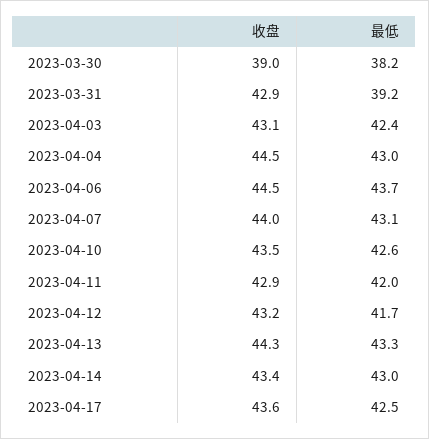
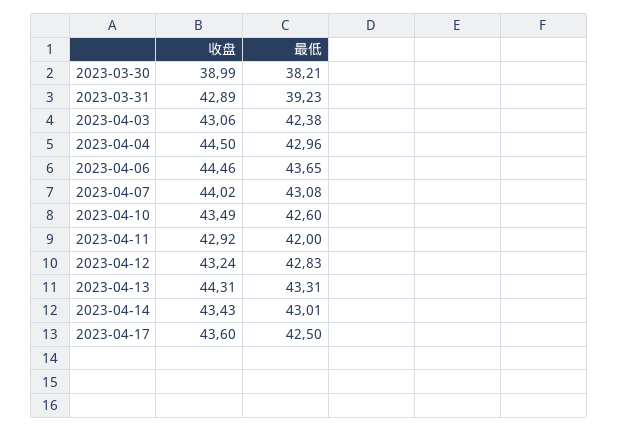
  {
    "收盘": {
      "2023-03-30": 38.99,
      "2023-03-31": 42.89,
      "2023-04-03": 43.06,
      "2023-04-04": 44.5,
      "2023-04-06": 44.46,
      "2023-04-07": 44.02,
      "2023-04-10": 43.49,
      "2023-04-11": 42.92,
      "2023-04-12": 43.24,
      "2023-04-13": 44.31,
      "2023-04-14": 43.43,
      "2023-04-17": 43.6
    },
    "最低": {
      "2023-03-30": 38.21,
      "2023-03-31": 39.23,
      "2023-04-03": 42.38,
      "2023-04-04": 42.96,
      "2023-04-06": 43.65,
      "2023-04-07": 43.08,
      "2023-04-10": 42.6,
      "2023-04-11": 42,
-     "2023-04-12": 41.7,
+     "2023-04-12": 42.83,
      "2023-04-13": 43.31,
      "2023-04-14": 43.01,
      "2023-04-17": 42.5
    }
  }

